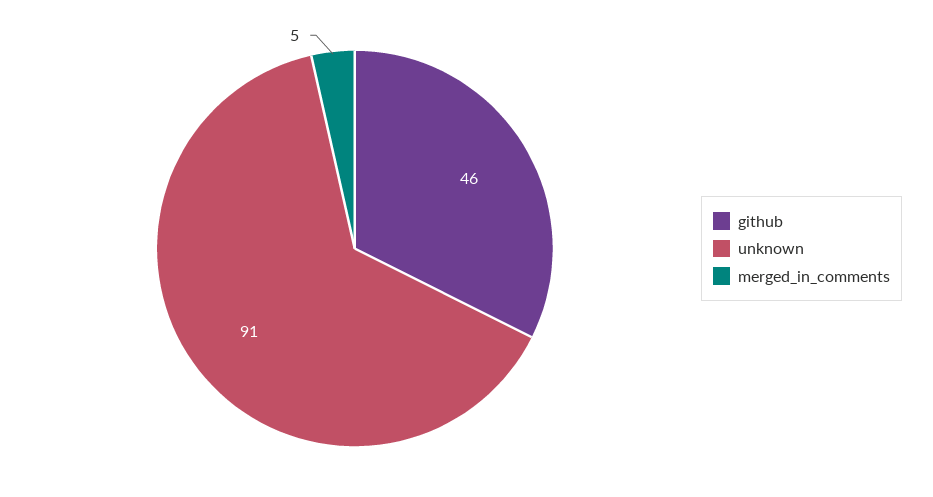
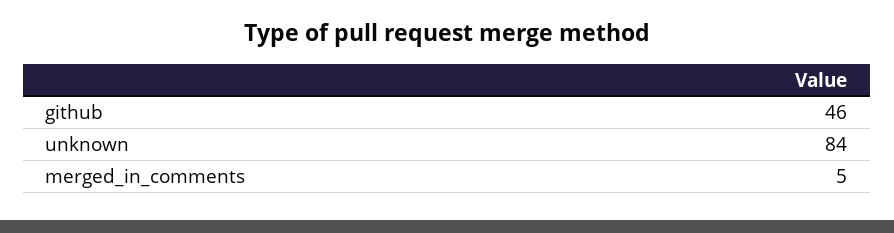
  {
    "github": 46,
-   "unknown": 91,
+   "unknown": 84,
    "merged_in_comments": 5
  }

